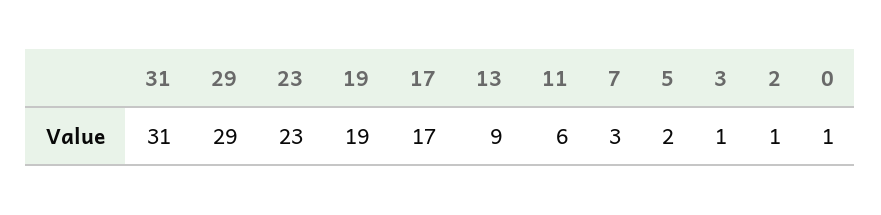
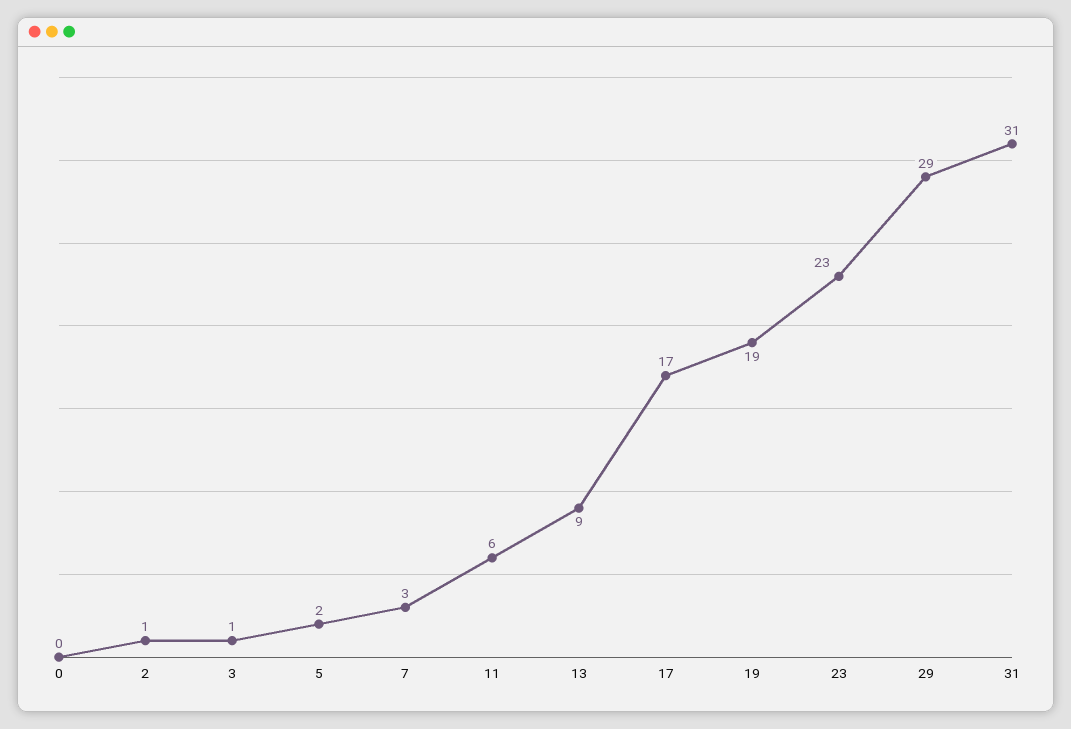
  {
    "31": 31,
    "29": 29,
    "23": 23,
    "19": 19,
    "17": 17,
    "13": 9,
    "11": 6,
    "7": 3,
    "5": 2,
    "3": 1,
    "2": 1,
-   "0": 1
+   "0": 0
  }

